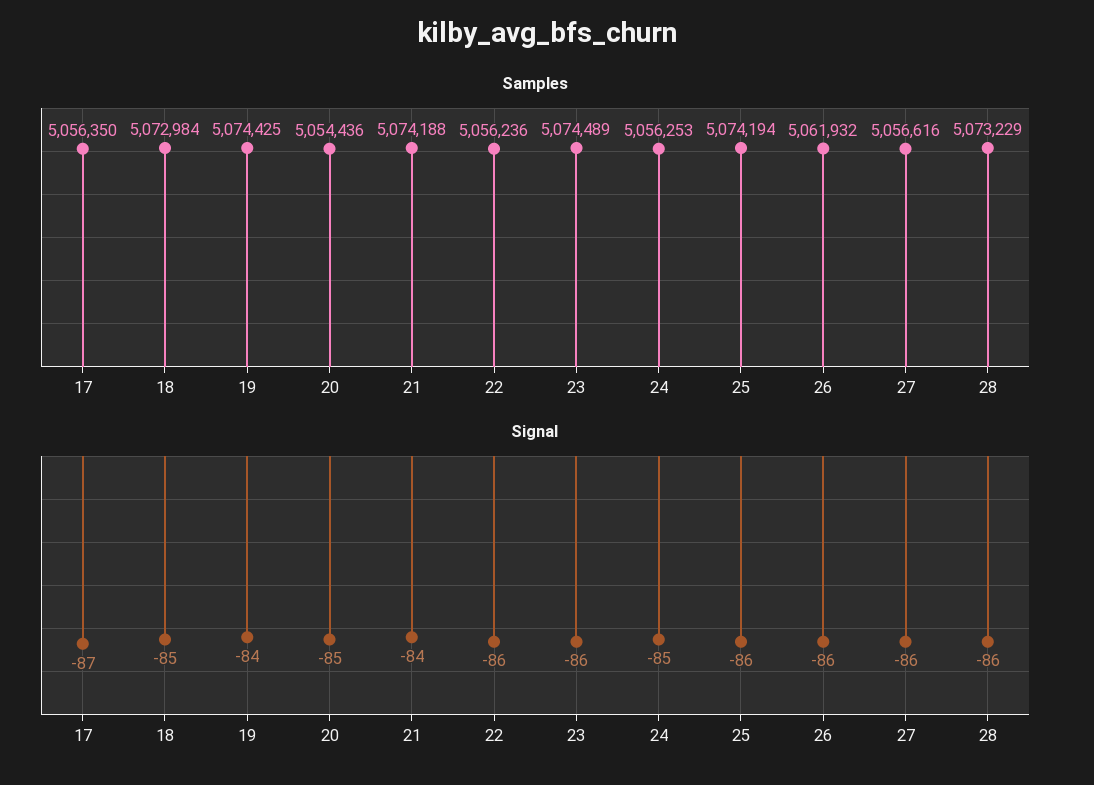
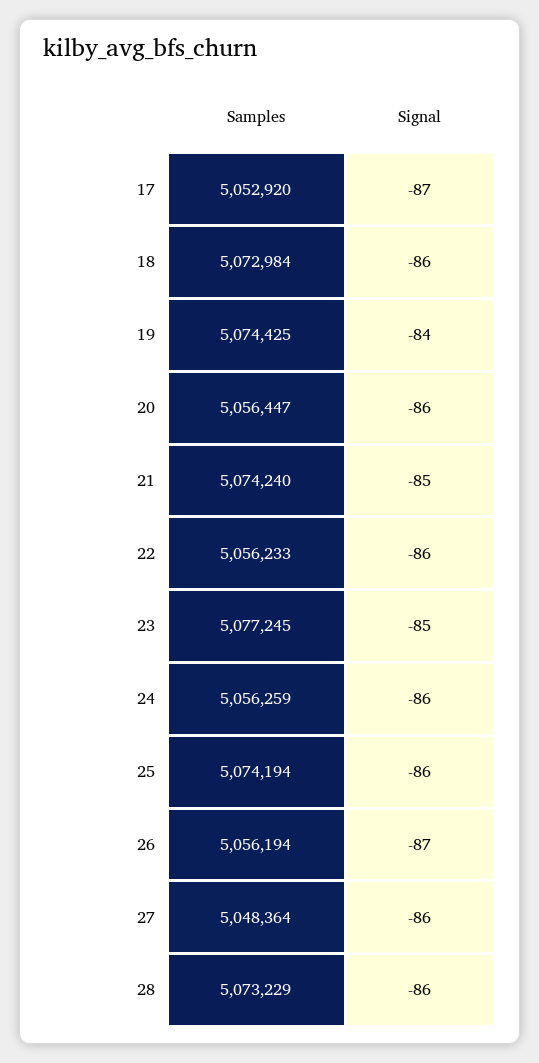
  {
    "Samples": {
-     "17": 5056350,
+     "17": 5052920,
      "18": 5072984,
      "19": 5074425,
-     "20": 5054436,
+     "20": 5056447,
-     "21": 5074188,
+     "21": 5074240,
-     "22": 5056236,
+     "22": 5056233,
-     "23": 5074489,
+     "23": 5077245,
-     "24": 5056253,
+     "24": 5056259,
      "25": 5074194,
-     "26": 5061932,
+     "26": 5056194,
-     "27": 5056616,
+     "27": 5048364,
      "28": 5073229
    },
    "Signal": {
      "17": -87,
-     "18": -85,
+     "18": -86,
      "19": -84,
-     "20": -85,
+     "20": -86,
-     "21": -84,
+     "21": -85,
      "22": -86,
-     "23": -86,
+     "23": -85,
-     "24": -85,
+     "24": -86,
      "25": -86,
-     "26": -86,
+     "26": -87,
      "27": -86,
      "28": -86
    }
  }

